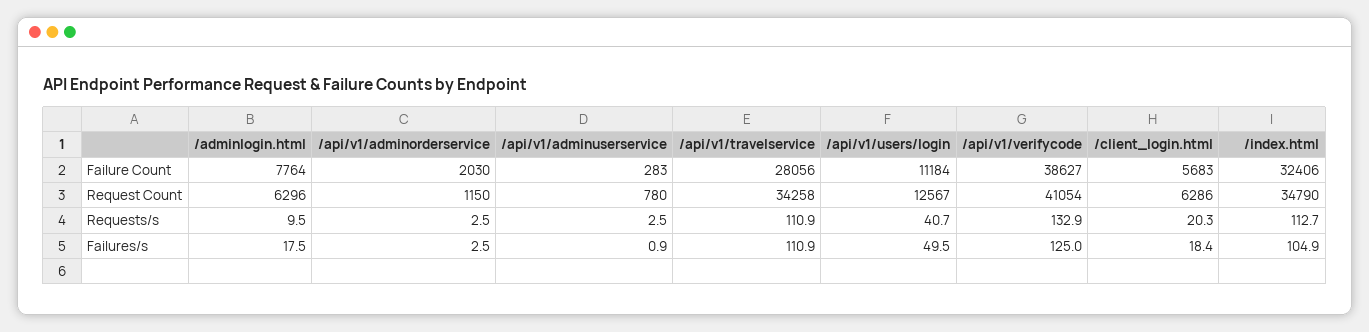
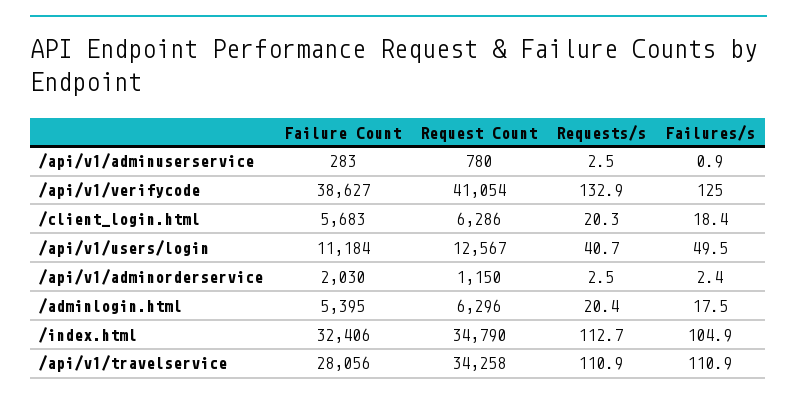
  {
    "/adminlogin.html": {
-     "Failure Count": 7764,
+     "Failure Count": 5395,
      "Request Count": 6296,
-     "Requests/s": 9.5,
+     "Requests/s": 20.4,
      "Failures/s": 17.5
    },
    "/api/v1/adminorderservice": {
      "Failure Count": 2030,
      "Request Count": 1150,
      "Requests/s": 2.5,
-     "Failures/s": 2.5
+     "Failures/s": 2.4
    },
    "/api/v1/adminuserservice": {
      "Failure Count": 283,
      "Request Count": 780,
      "Requests/s": 2.5,
      "Failures/s": 0.9
    },
    "/api/v1/travelservice": {
      "Failure Count": 28056,
      "Request Count": 34258,
      "Requests/s": 110.9,
      "Failures/s": 110.9
    },
    "/api/v1/users/login": {
      "Failure Count": 11184,
      "Request Count": 12567,
      "Requests/s": 40.7,
      "Failures/s": 49.5
    },
    "/api/v1/verifycode": {
      "Failure Count": 38627,
      "Request Count": 41054,
      "Requests/s": 132.9,
      "Failures/s": 125
    },
    "/client_login.html": {
      "Failure Count": 5683,
      "Request Count": 6286,
      "Requests/s": 20.3,
      "Failures/s": 18.4
    },
    "/index.html": {
      "Failure Count": 32406,
      "Request Count": 34790,
      "Requests/s": 112.7,
      "Failures/s": 104.9
    }
  }

